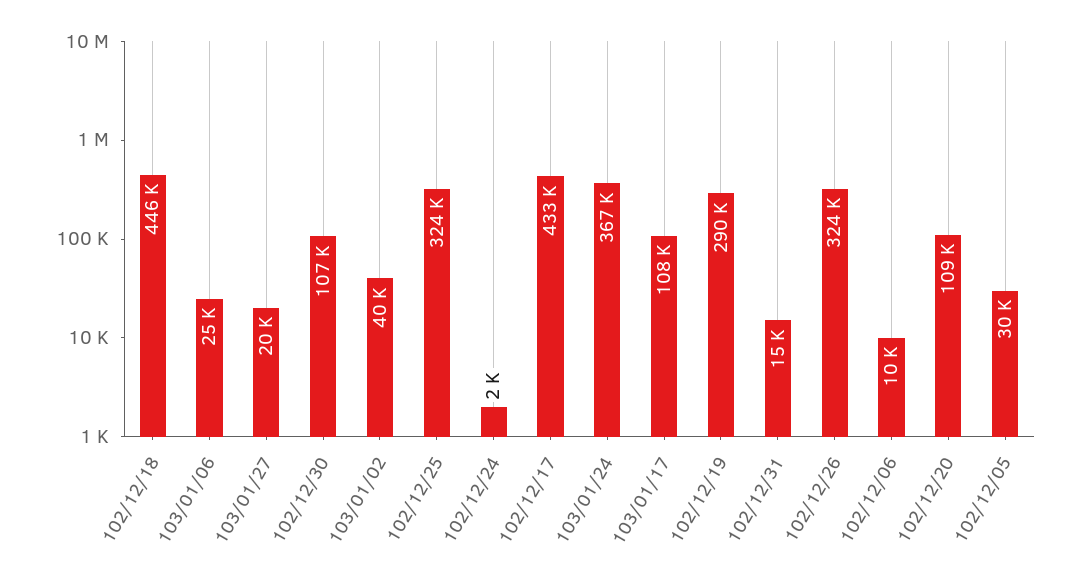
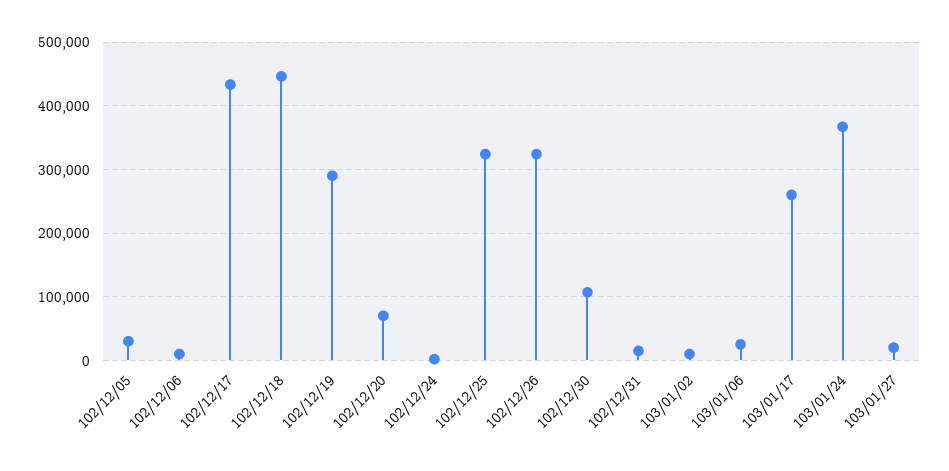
  {
    "102/12/18": 446000,
    "103/01/06": 25000,
    "103/01/27": 20000,
    "102/12/30": 107000,
-   "103/01/02": 40000,
+   "103/01/02": 10000,
    "102/12/25": 324000,
    "102/12/24": 2000,
    "102/12/17": 433000,
    "103/01/24": 367000,
-   "103/01/17": 108000,
+   "103/01/17": 260000,
    "102/12/19": 290000,
    "102/12/31": 15000,
    "102/12/26": 324000,
    "102/12/06": 10000,
-   "102/12/20": 109000,
+   "102/12/20": 70000,
    "102/12/05": 30000
  }

